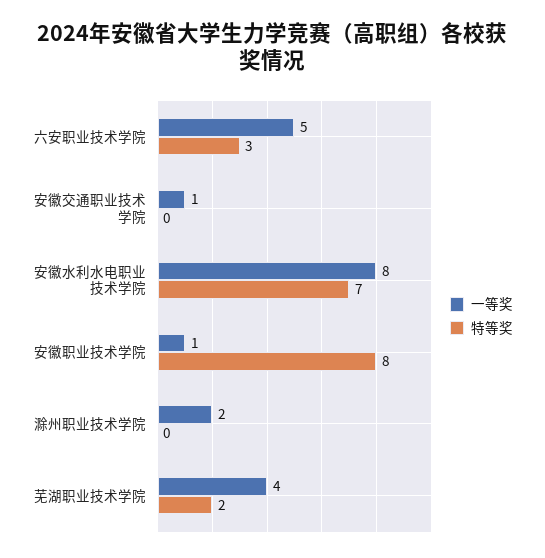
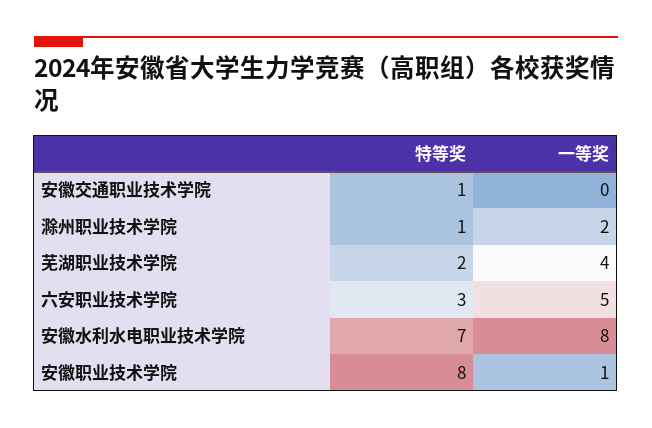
  {
    "一等奖": {
      "六安职业技术学院": 5,
-     "安徽交通职业技术学院": 1,
+     "安徽交通职业技术学院": 0,
      "安徽水利水电职业技术学院": 8,
      "安徽职业技术学院": 1,
      "滁州职业技术学院": 2,
      "芜湖职业技术学院": 4
    },
    "特等奖": {
      "六安职业技术学院": 3,
-     "安徽交通职业技术学院": 0,
+     "安徽交通职业技术学院": 1,
      "安徽水利水电职业技术学院": 7,
      "安徽职业技术学院": 8,
-     "滁州职业技术学院": 0,
+     "滁州职业技术学院": 1,
      "芜湖职业技术学院": 2
    }
  }

